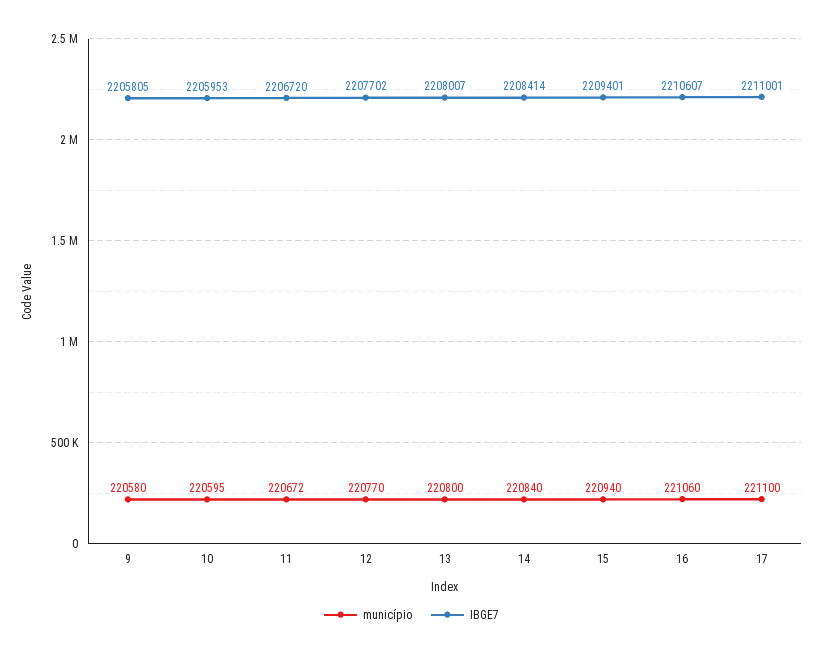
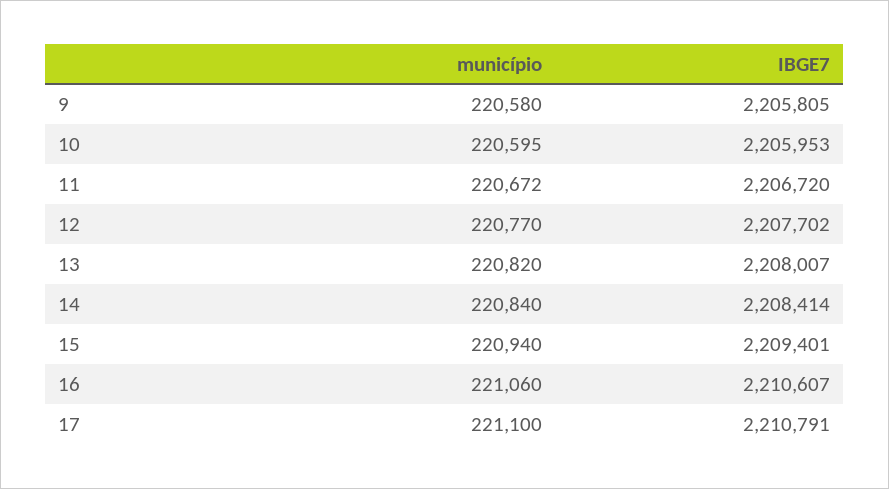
  {
    "município": {
      "9": 220580,
      "10": 220595,
      "11": 220672,
      "12": 220770,
-     "13": 220800,
+     "13": 220820,
      "14": 220840,
      "15": 220940,
      "16": 221060,
      "17": 221100
    },
    "IBGE7": {
      "9": 2205805,
      "10": 2205953,
      "11": 2206720,
      "12": 2207702,
      "13": 2208007,
      "14": 2208414,
      "15": 2209401,
      "16": 2210607,
-     "17": 2211001
+     "17": 2210791
    }
  }

